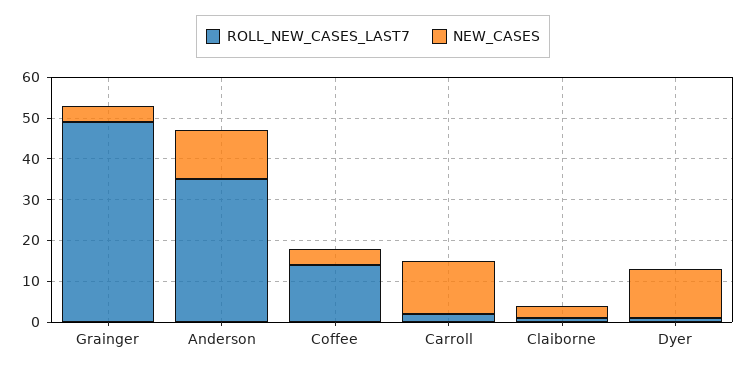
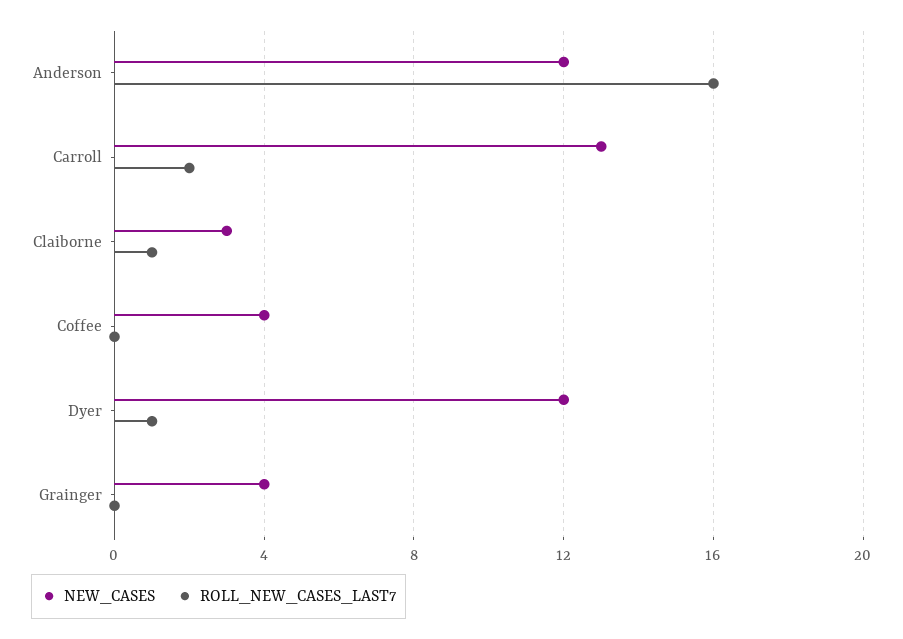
  {
    "ROLL_NEW_CASES_LAST7": {
-     "Grainger": 50,
+     "Grainger": 0,
-     "Anderson": 35,
+     "Anderson": 16,
-     "Coffee": 15,
+     "Coffee": 0,
      "Carroll": 2,
      "Claiborne": 1,
      "Dyer": 1
    },
    "NEW_CASES": {
      "Grainger": 4,
      "Anderson": 12,
      "Coffee": 4,
      "Carroll": 13,
      "Claiborne": 3,
      "Dyer": 12
    }
  }

